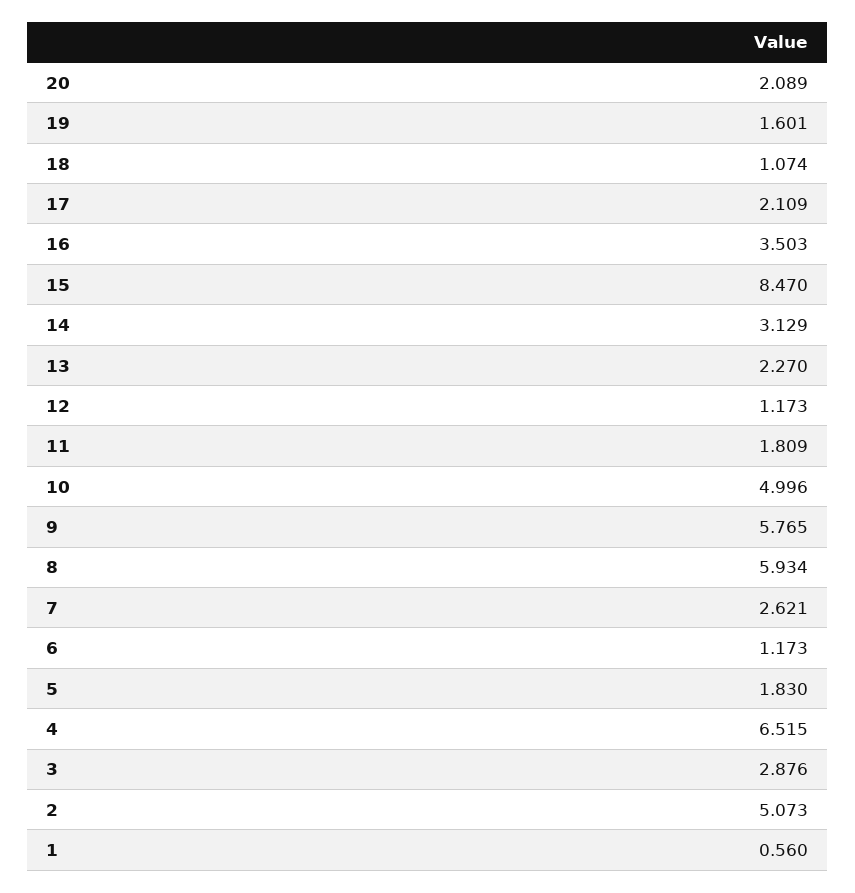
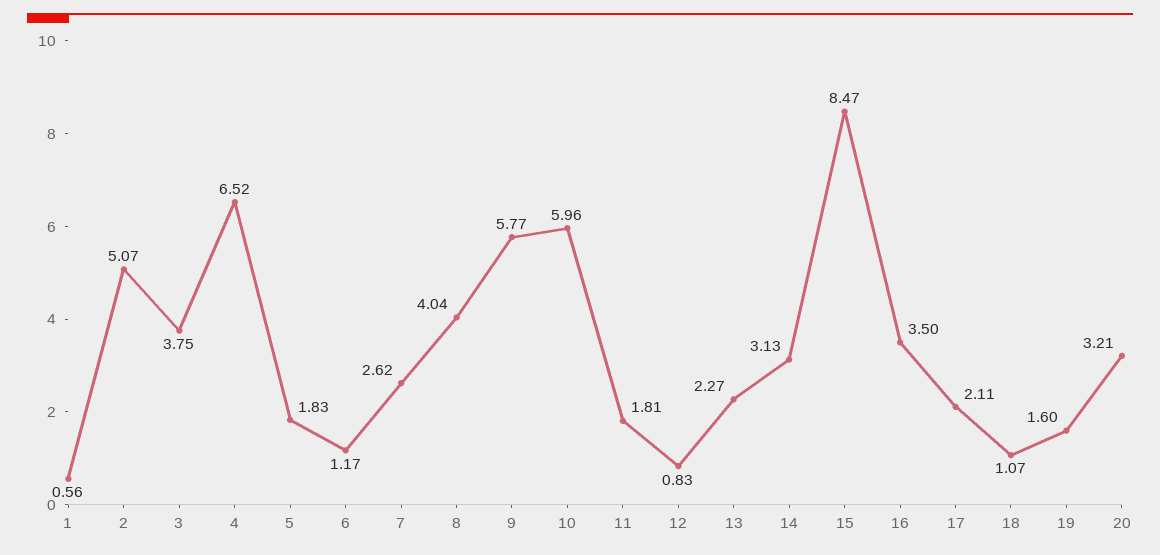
  {
-   "20": 2.089,
+   "20": 3.21,
    "19": 1.601,
    "18": 1.074,
    "17": 2.109,
    "16": 3.503,
    "15": 8.47,
    "14": 3.129,
    "13": 2.27,
-   "12": 1.173,
+   "12": 0.83,
    "11": 1.809,
-   "10": 4.996,
+   "10": 5.96,
    "9": 5.765,
-   "8": 5.934,
+   "8": 4.04,
    "7": 2.621,
    "6": 1.173,
    "5": 1.83,
    "4": 6.515,
-   "3": 2.876,
+   "3": 3.75,
    "2": 5.073,
    "1": 0.56
  }

